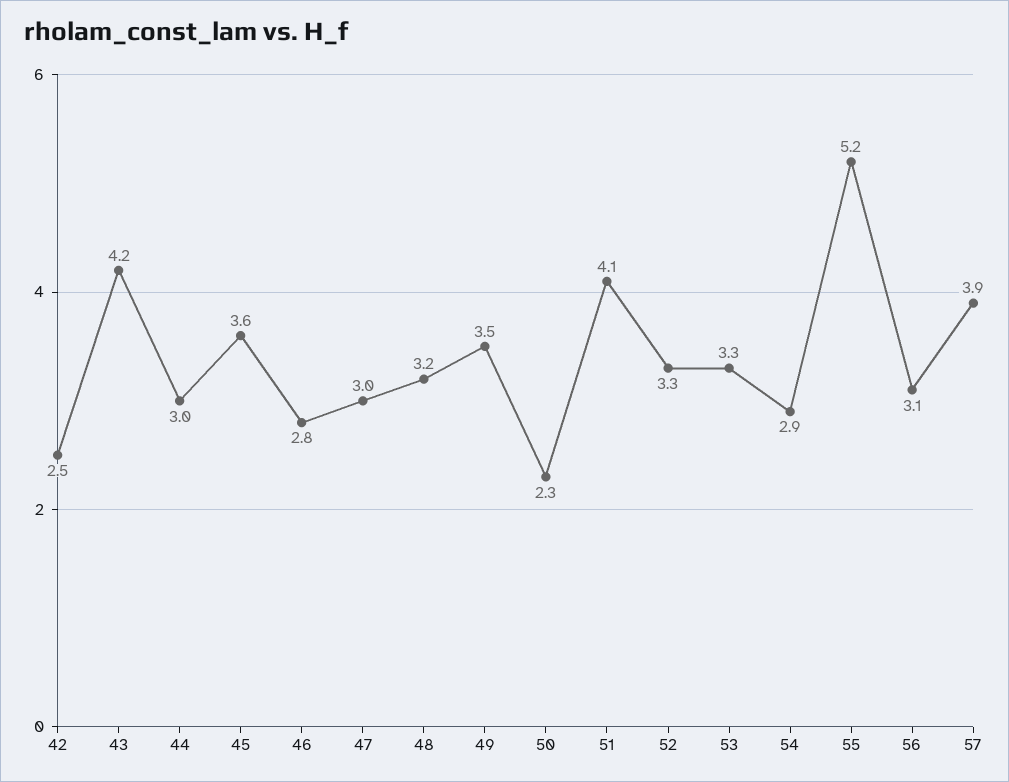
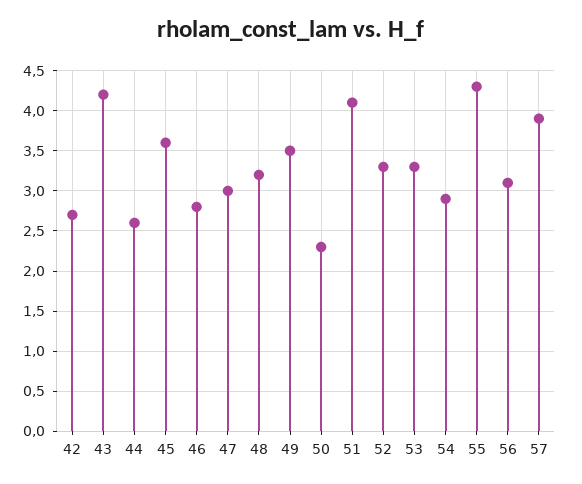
  {
-   "42": 2.5,
+   "42": 2.7,
    "43": 4.2,
-   "44": 3,
+   "44": 2.6,
    "45": 3.6,
    "46": 2.8,
    "47": 3,
    "48": 3.2,
    "49": 3.5,
    "50": 2.3,
    "51": 4.1,
    "52": 3.3,
    "53": 3.3,
    "54": 2.9,
-   "55": 5.2,
+   "55": 4.3,
    "56": 3.1,
    "57": 3.9
  }

